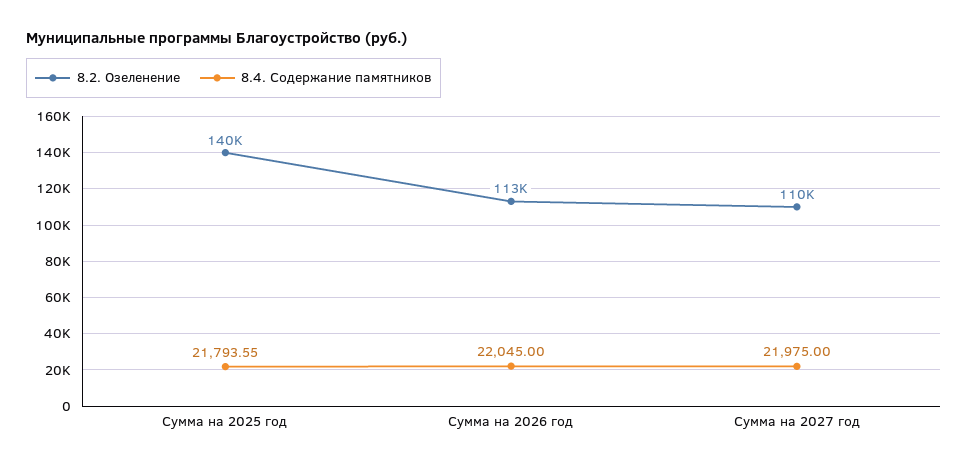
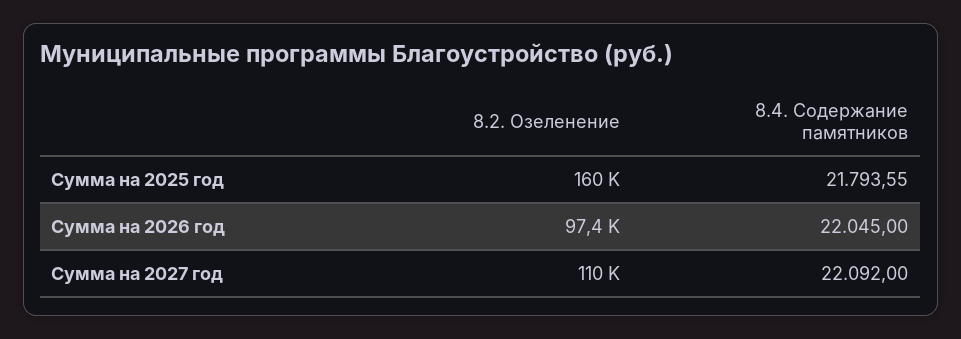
  {
    "8.2. Озеленение": {
-     "Сумма на 2025 год": 140000,
+     "Сумма на 2025 год": 160000,
-     "Сумма на 2026 год": 113000,
+     "Сумма на 2026 год": 97400,
      "Сумма на 2027 год": 110000
    },
    "8.4. Содержание памятников": {
      "Сумма на 2025 год": 21793.55,
      "Сумма на 2026 год": 22045,
-     "Сумма на 2027 год": 21975
+     "Сумма на 2027 год": 22092
    }
  }

